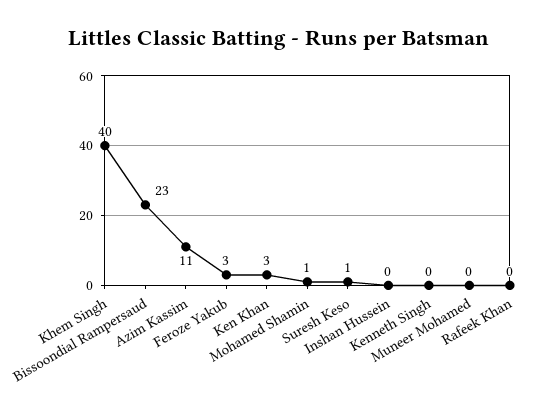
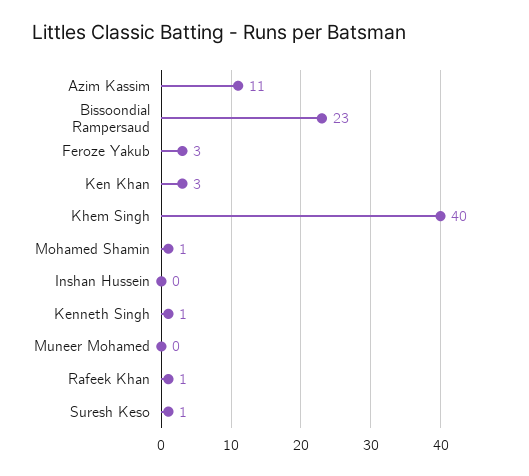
  {
    "Khem Singh": 40,
    "Bissoondial Rampersaud": 23,
    "Azim Kassim": 11,
    "Feroze Yakub": 3,
    "Ken Khan": 3,
    "Mohamed Shamin": 1,
    "Suresh Keso": 1,
    "Inshan Hussein": 0,
-   "Kenneth Singh": 0,
+   "Kenneth Singh": 1,
    "Muneer Mohamed": 0,
-   "Rafeek Khan": 0
+   "Rafeek Khan": 1
  }

